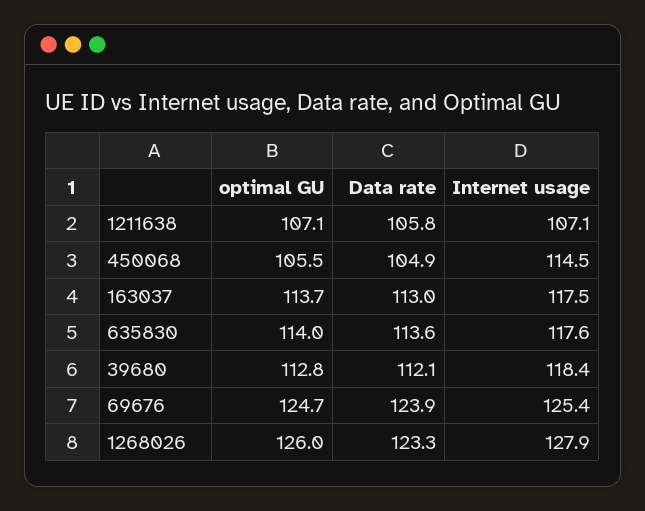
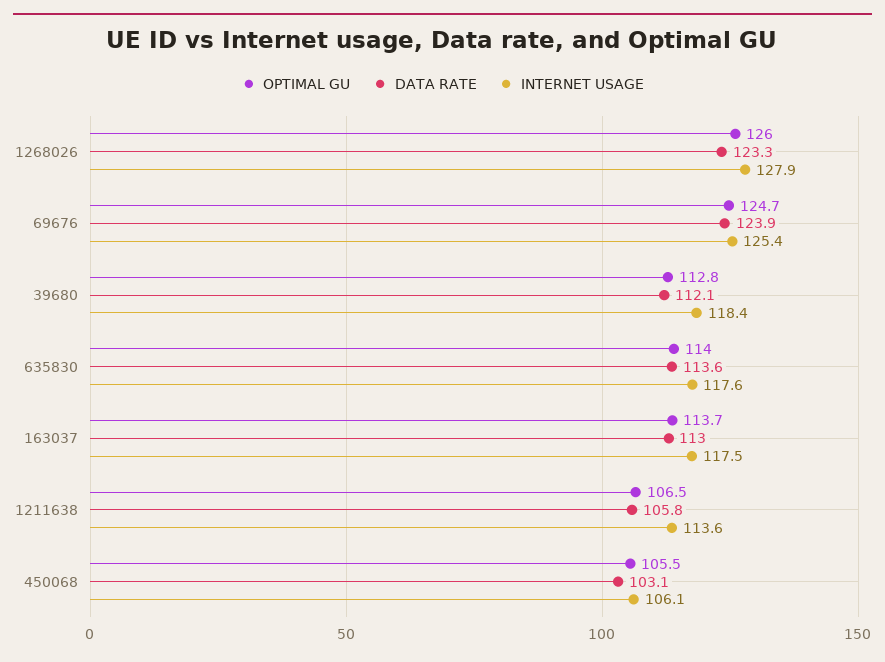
  {
    "optimal GU": {
-     "1211638": 107.1,
+     "1211638": 106.5,
      "450068": 105.5,
      "163037": 113.7,
      "635830": 114,
      "39680": 112.8,
      "69676": 124.7,
      "1268026": 126
    },
    "Data rate": {
      "1211638": 105.8,
-     "450068": 104.9,
+     "450068": 103.1,
      "163037": 113,
      "635830": 113.6,
      "39680": 112.1,
      "69676": 123.9,
      "1268026": 123.3
    },
    "Internet usage": {
-     "1211638": 107.1,
+     "1211638": 113.6,
-     "450068": 114.5,
+     "450068": 106.1,
      "163037": 117.5,
      "635830": 117.6,
      "39680": 118.4,
      "69676": 125.4,
      "1268026": 127.9
    }
  }

